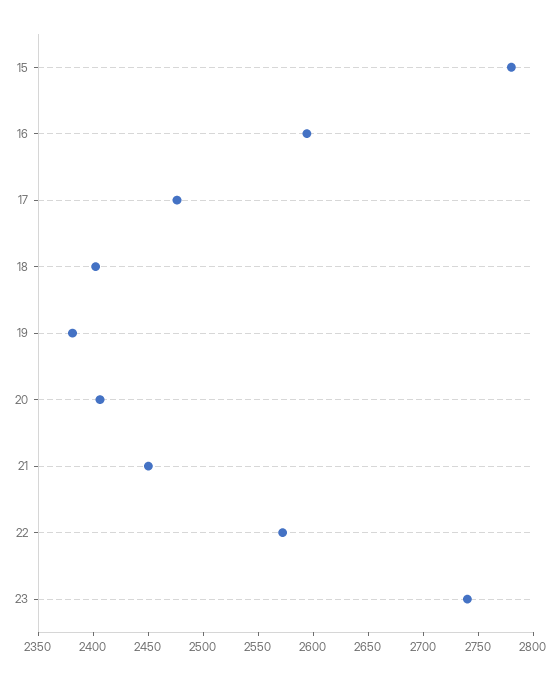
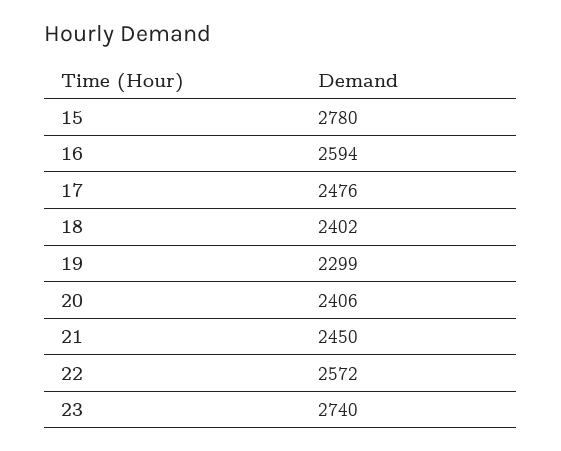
  {
    "15": 2780,
    "16": 2594,
    "17": 2476,
    "18": 2402,
-   "19": 2380,
+   "19": 2299,
    "20": 2406,
    "21": 2450,
    "22": 2572,
    "23": 2740
  }

